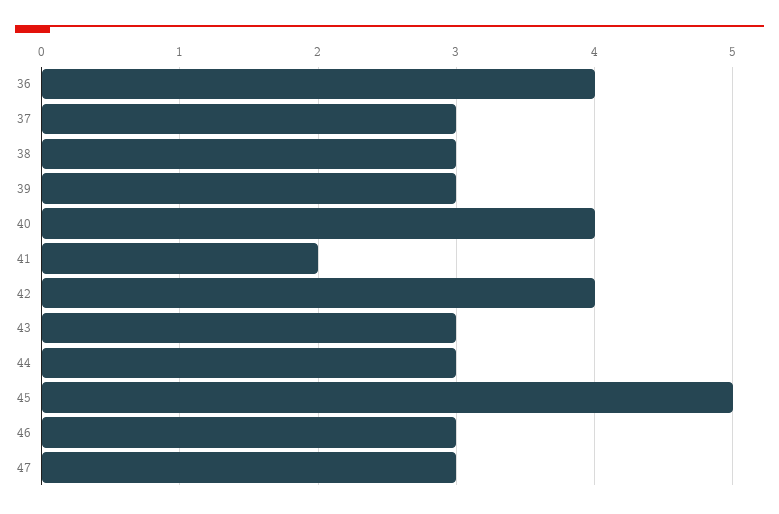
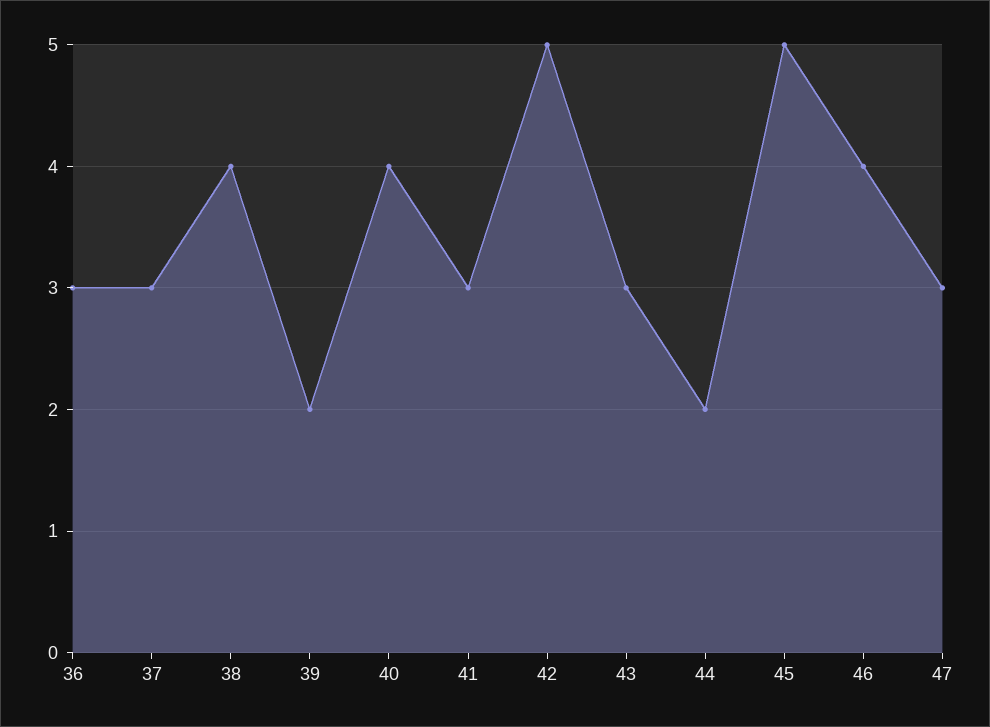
  {
-   "36": 4,
+   "36": 3,
    "37": 3,
-   "38": 3,
+   "38": 4,
-   "39": 3,
+   "39": 2,
    "40": 4,
-   "41": 2,
+   "41": 3,
-   "42": 4,
+   "42": 5,
    "43": 3,
-   "44": 3,
+   "44": 2,
    "45": 5,
-   "46": 3,
+   "46": 4,
    "47": 3
  }

